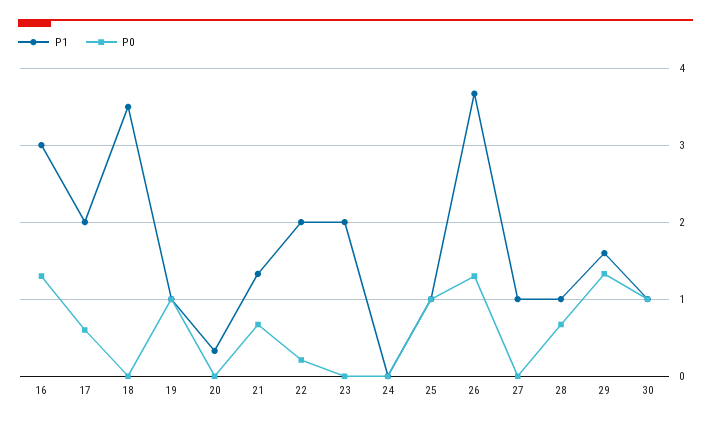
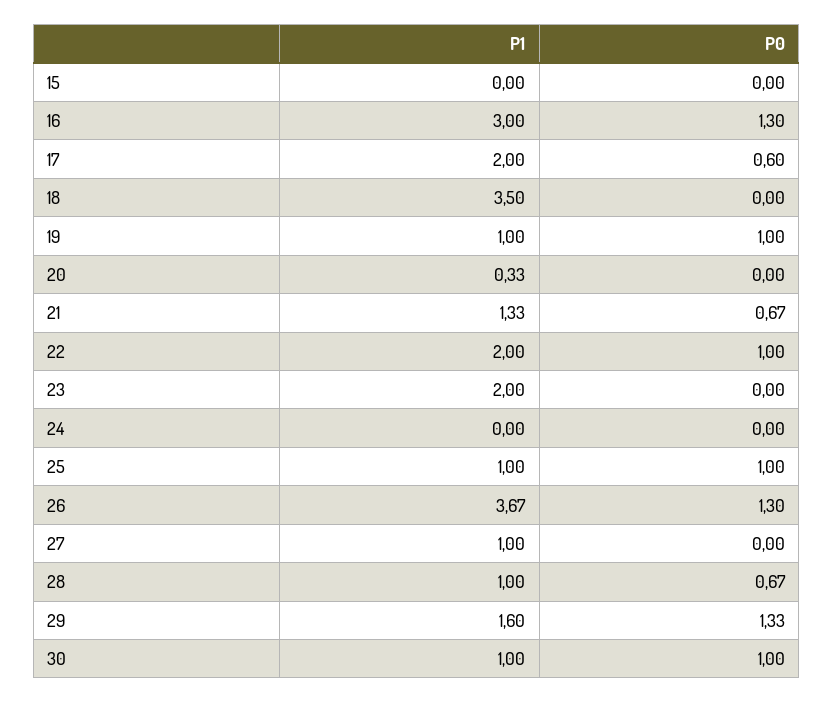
  {
    "P1": {
      "16": 3,
      "17": 2,
      "18": 3.5,
      "19": 1,
      "20": 0.33,
      "21": 1.33,
      "22": 2,
      "23": 2,
      "24": 0,
      "25": 1,
      "26": 3.67,
      "27": 1,
      "28": 1,
      "29": 1.6,
-     "30": 1
+     "30": 1,
+     "15": 0
    },
    "P0": {
      "16": 1.3,
      "17": 0.6,
      "18": 0,
      "19": 1,
      "20": 0,
      "21": 0.67,
-     "22": 0.2,
+     "22": 1,
      "23": 0,
      "24": 0,
      "25": 1,
      "26": 1.3,
      "27": 0,
      "28": 0.67,
      "29": 1.33,
-     "30": 1
+     "30": 1,
+     "15": 0
    }
  }

